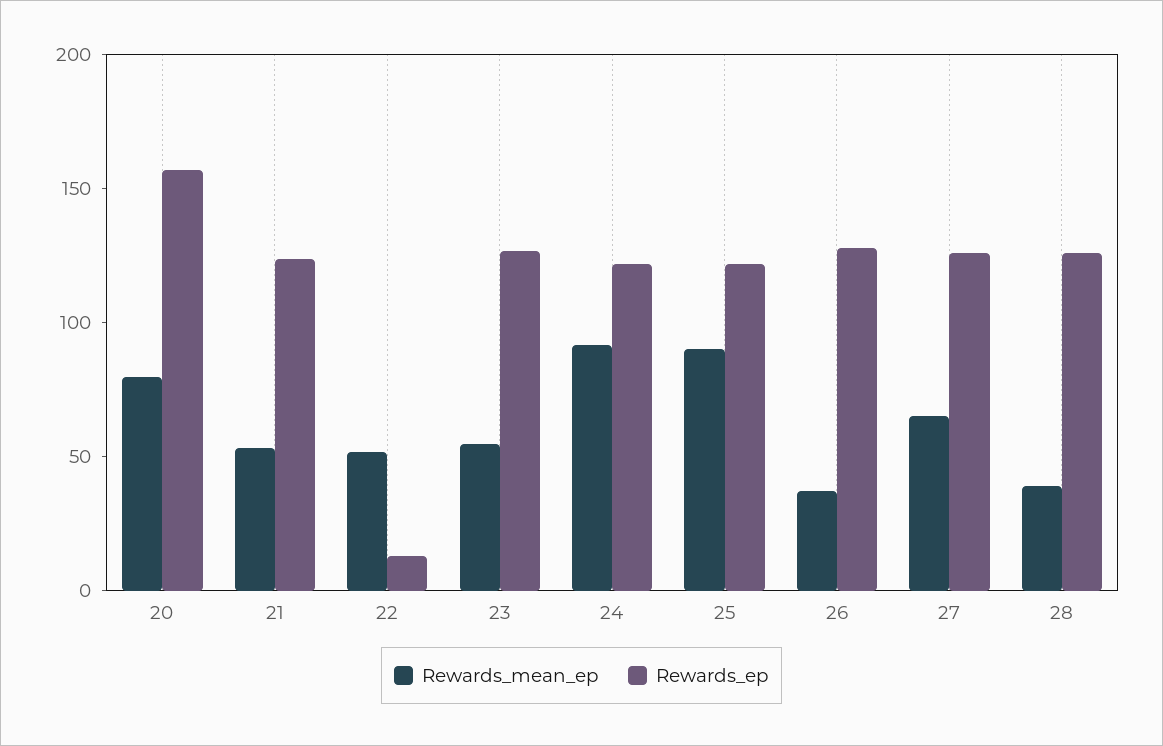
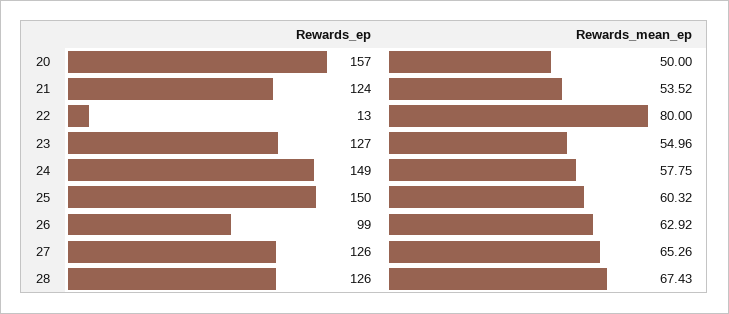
  {
    "Rewards_mean_ep": {
-     "20": 80,
+     "20": 50,
      "21": 53.52,
-     "22": 50,
+     "22": 80,
      "23": 54.96,
-     "24": 90,
+     "24": 57.75,
-     "25": 90,
+     "25": 60.32,
-     "26": 40,
+     "26": 62.92,
      "27": 65.26,
-     "28": 40
+     "28": 67.43
    },
    "Rewards_ep": {
      "20": 157,
      "21": 124,
      "22": 13,
      "23": 127,
-     "24": 120,
+     "24": 149,
-     "25": 120,
+     "25": 150,
-     "26": 130,
+     "26": 99,
      "27": 126,
      "28": 126
    }
  }

